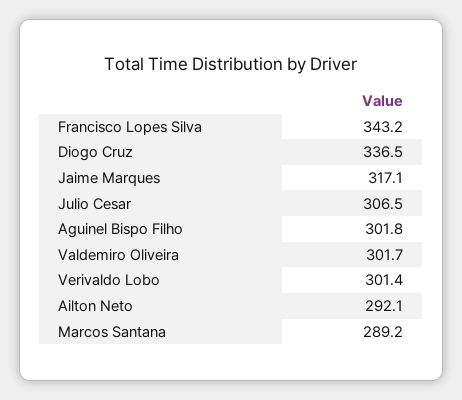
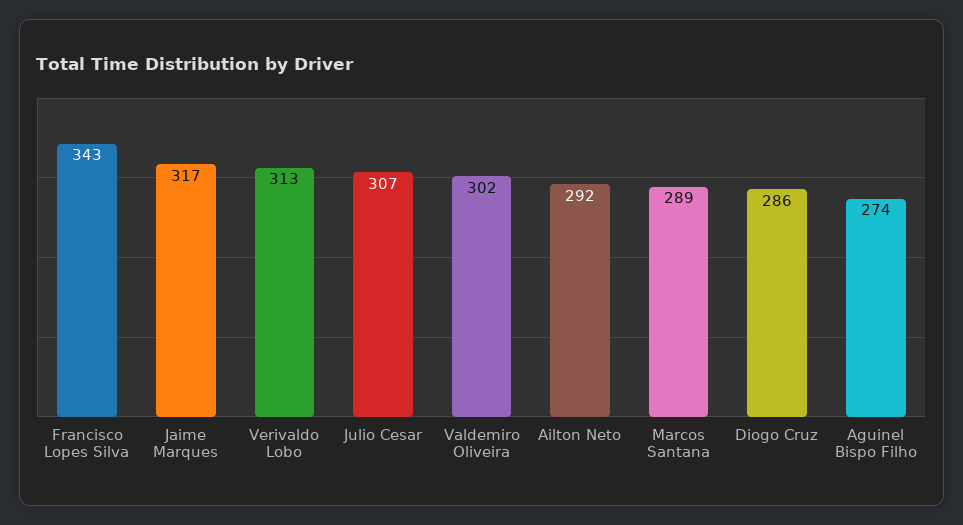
  {
    "Francisco Lopes Silva": 343.2,
-   "Diogo Cruz": 336.5,
+   "Diogo Cruz": 286,
    "Jaime Marques": 317.1,
    "Julio Cesar": 306.5,
-   "Aguinel Bispo Filho": 301.8,
+   "Aguinel Bispo Filho": 274,
    "Valdemiro Oliveira": 301.7,
-   "Verivaldo Lobo": 301.4,
+   "Verivaldo Lobo": 313,
    "Ailton Neto": 292.1,
    "Marcos Santana": 289.2
  }

